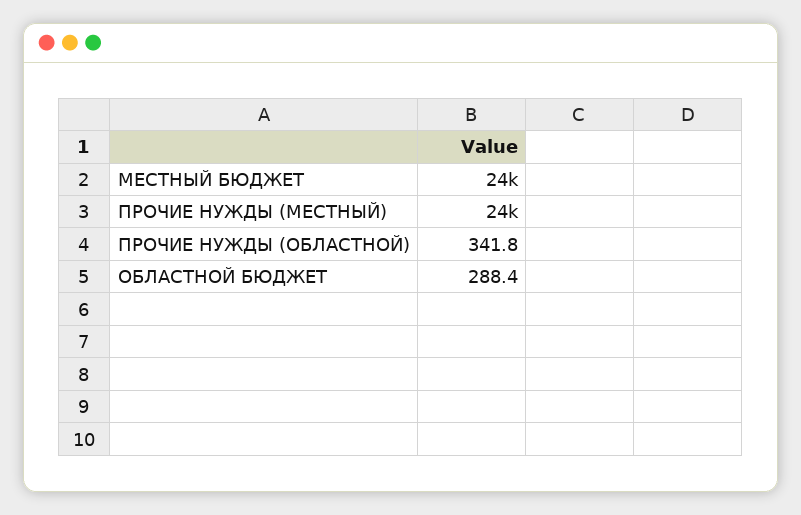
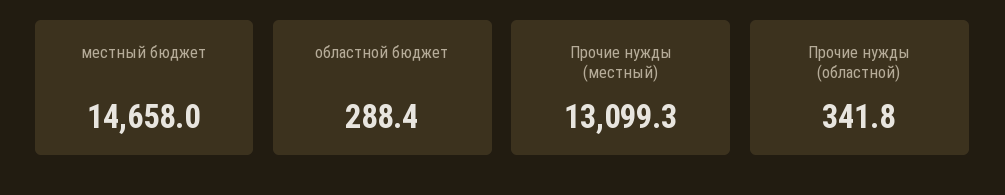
  {
-   "МЕСТНЫЙ БЮДЖЕТ": 24000,
+   "МЕСТНЫЙ БЮДЖЕТ": 14658,
-   "ПРОЧИЕ НУЖДЫ (МЕСТНЫЙ)": 24000,
+   "ПРОЧИЕ НУЖДЫ (МЕСТНЫЙ)": 13099.3,
    "ПРОЧИЕ НУЖДЫ (ОБЛАСТНОЙ)": 341.8,
    "ОБЛАСТНОЙ БЮДЖЕТ": 288.4
  }

